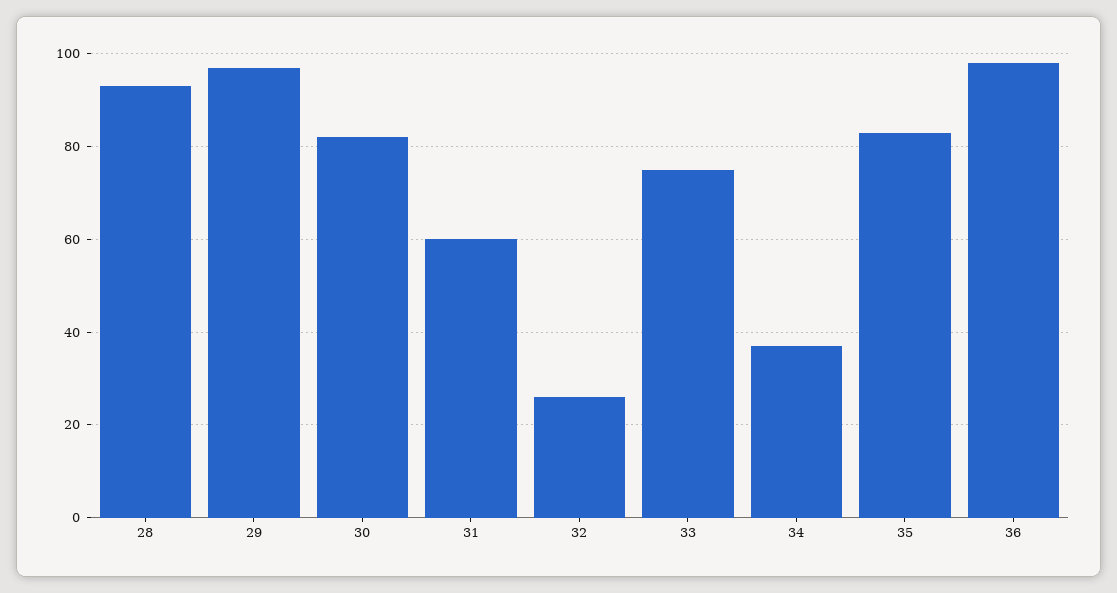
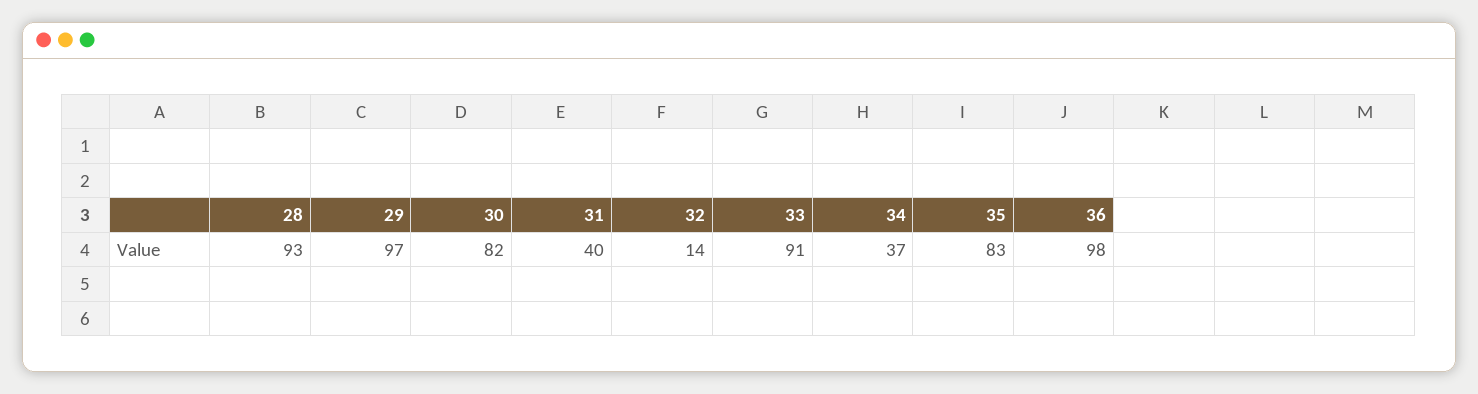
  {
    "28": 93,
    "29": 97,
    "30": 82,
-   "31": 60,
+   "31": 40,
-   "32": 25,
+   "32": 14,
-   "33": 75,
+   "33": 91,
    "34": 37,
    "35": 83,
    "36": 98
  }

